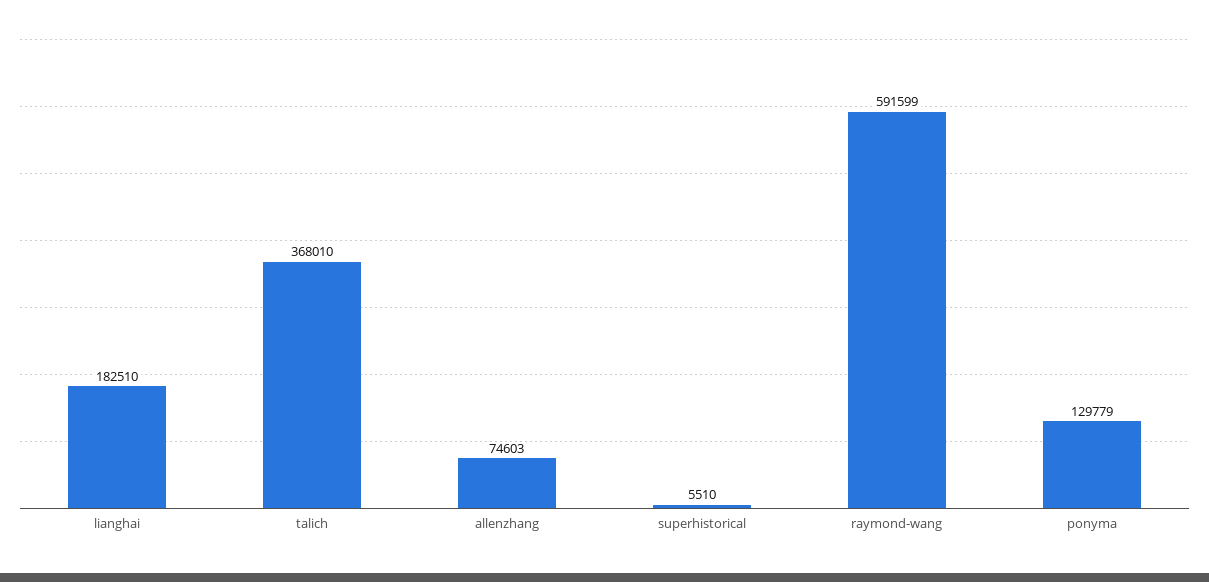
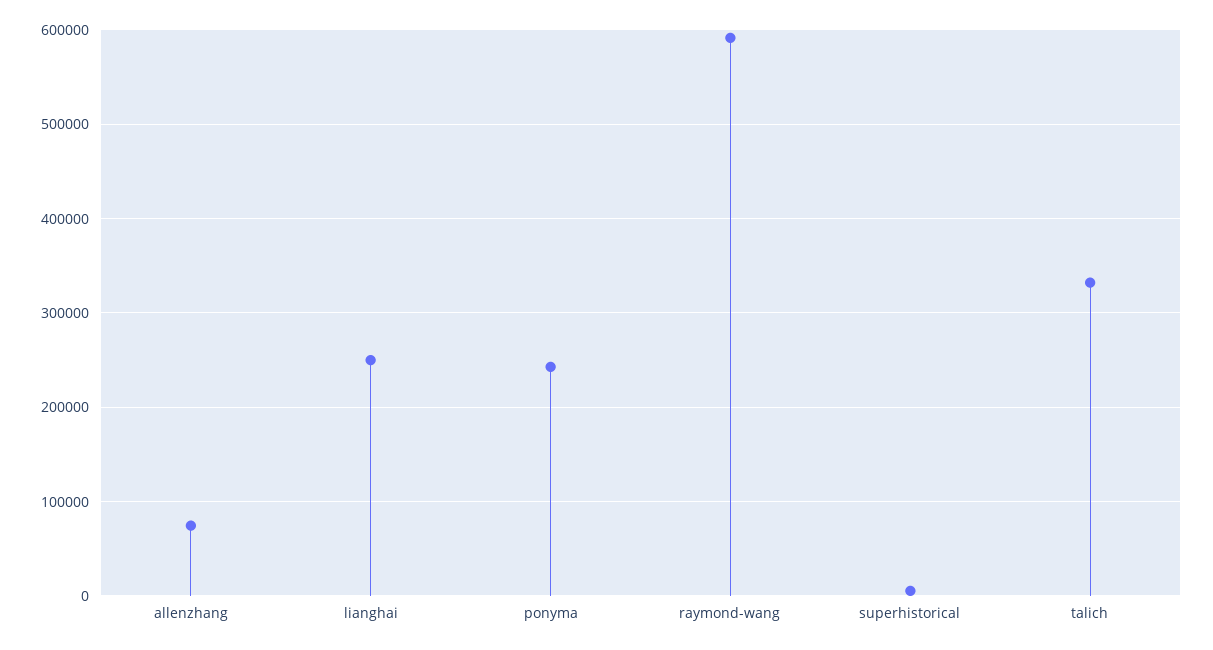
  {
-   "lianghai": 182510,
+   "lianghai": 250000,
-   "talich": 368010,
+   "talich": 330000,
    "allenzhang": 74603,
    "superhistorical": 5510,
    "raymond-wang": 591599,
-   "ponyma": 129779
+   "ponyma": 240000
  }

